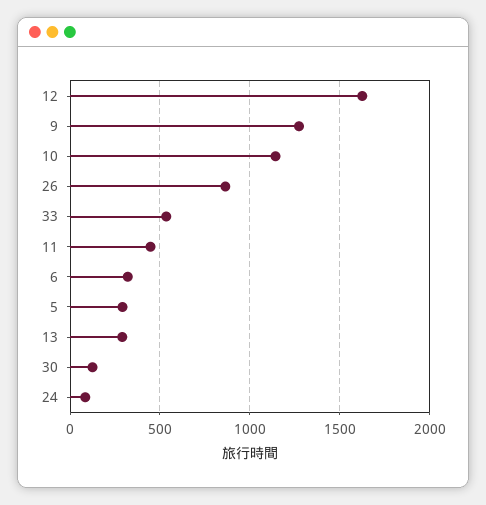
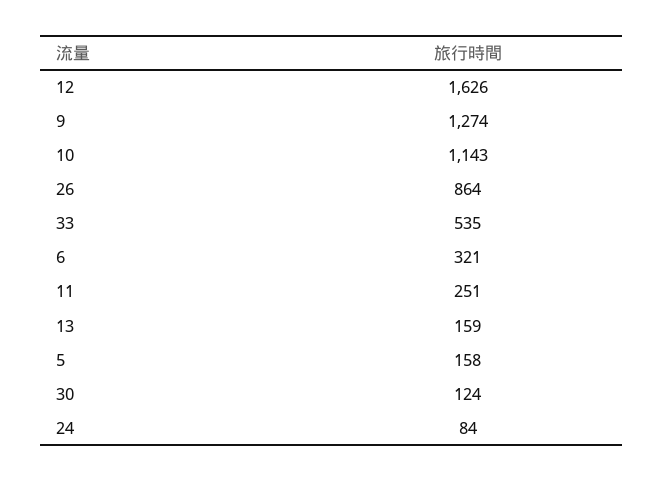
  {
    "12": 1626,
    "9": 1274,
    "10": 1143,
    "26": 864,
    "33": 535,
-   "11": 450,
+   "11": 251,
    "6": 321,
-   "5": 300,
+   "5": 158,
-   "13": 300,
+   "13": 159,
    "30": 124,
    "24": 84
  }

